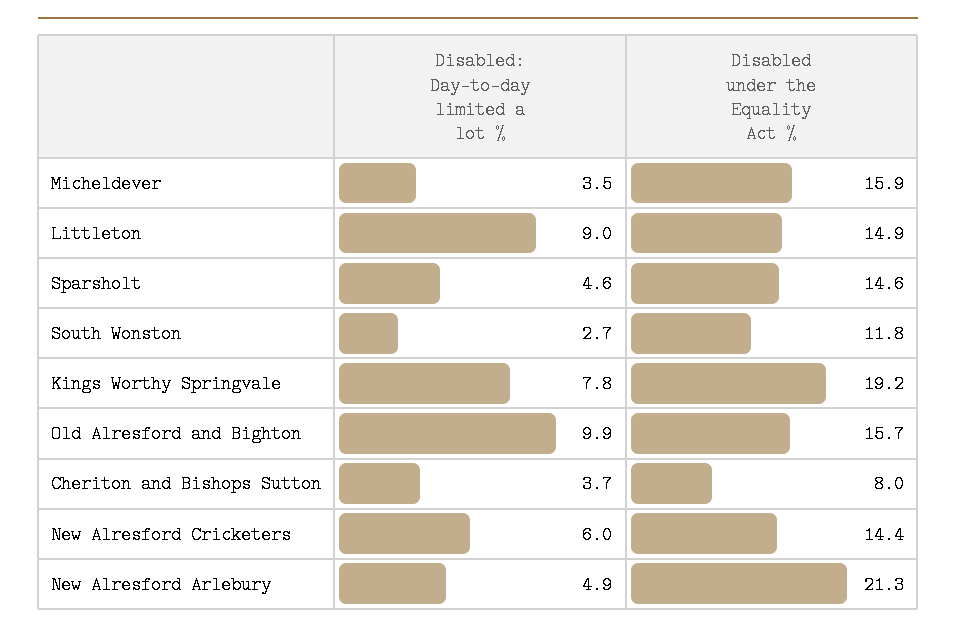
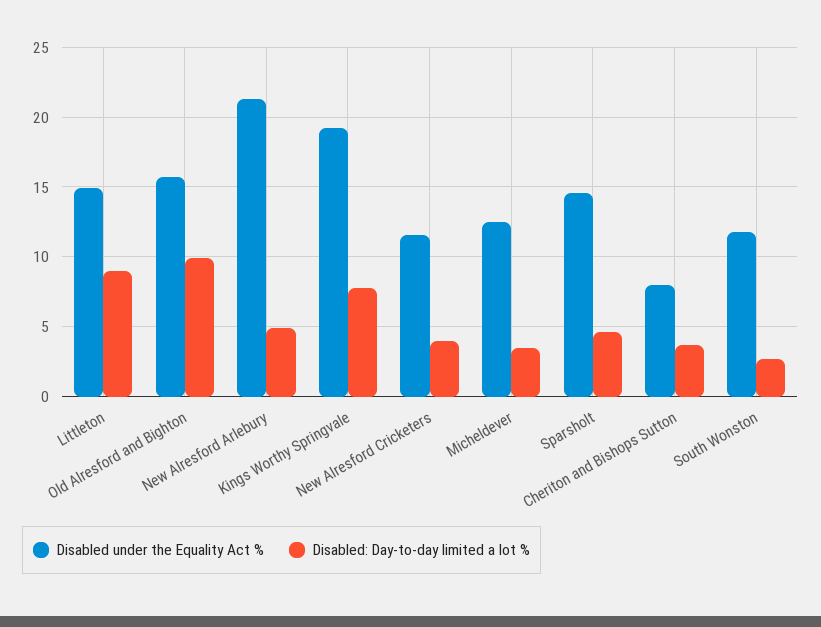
  {
    "Disabled: Day-to-day limited a lot %": {
      "Micheldever": 3.5,
      "Littleton": 9,
      "Sparsholt": 4.6,
      "South Wonston": 2.7,
      "Kings Worthy Springvale": 7.8,
      "Old Alresford and Bighton": 9.9,
      "Cheriton and Bishops Sutton": 3.7,
-     "New Alresford Cricketers": 6,
+     "New Alresford Cricketers": 4,
      "New Alresford Arlebury": 4.9
    },
    "Disabled under the Equality Act %": {
-     "Micheldever": 15.9,
+     "Micheldever": 12.5,
      "Littleton": 14.9,
      "Sparsholt": 14.6,
      "South Wonston": 11.8,
      "Kings Worthy Springvale": 19.2,
      "Old Alresford and Bighton": 15.7,
      "Cheriton and Bishops Sutton": 8,
-     "New Alresford Cricketers": 14.4,
+     "New Alresford Cricketers": 11.5,
      "New Alresford Arlebury": 21.3
    }
  }

